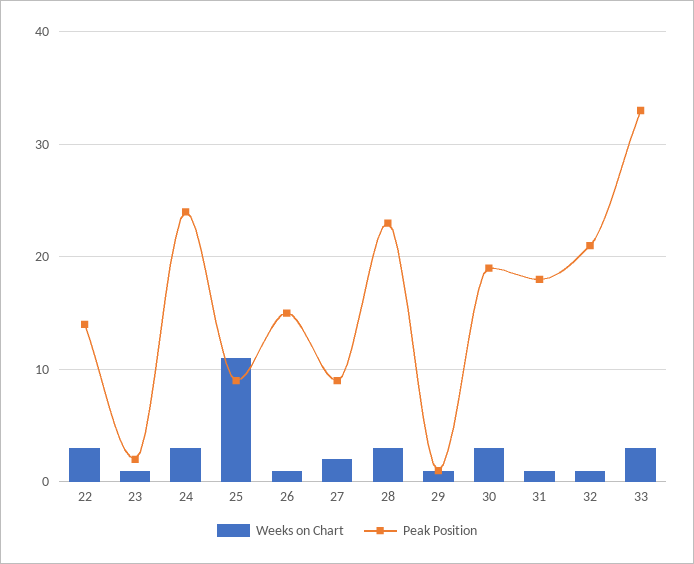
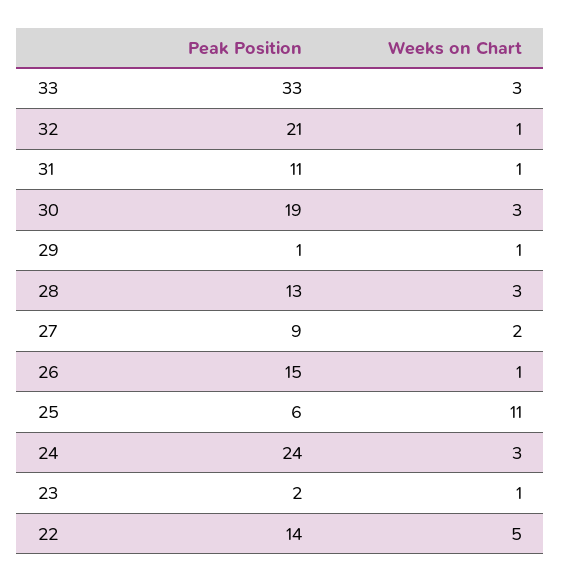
  {
    "Weeks on Chart": {
-     "22": 3,
+     "22": 5,
      "23": 1,
      "24": 3,
      "25": 11,
      "26": 1,
      "27": 2,
      "28": 3,
      "29": 1,
      "30": 3,
      "31": 1,
      "32": 1,
      "33": 3
    },
    "Peak Position": {
      "22": 14,
      "23": 2,
      "24": 24,
-     "25": 9,
+     "25": 6,
      "26": 15,
      "27": 9,
-     "28": 23,
+     "28": 13,
      "29": 1,
      "30": 19,
-     "31": 18,
+     "31": 11,
      "32": 21,
      "33": 33
    }
  }

